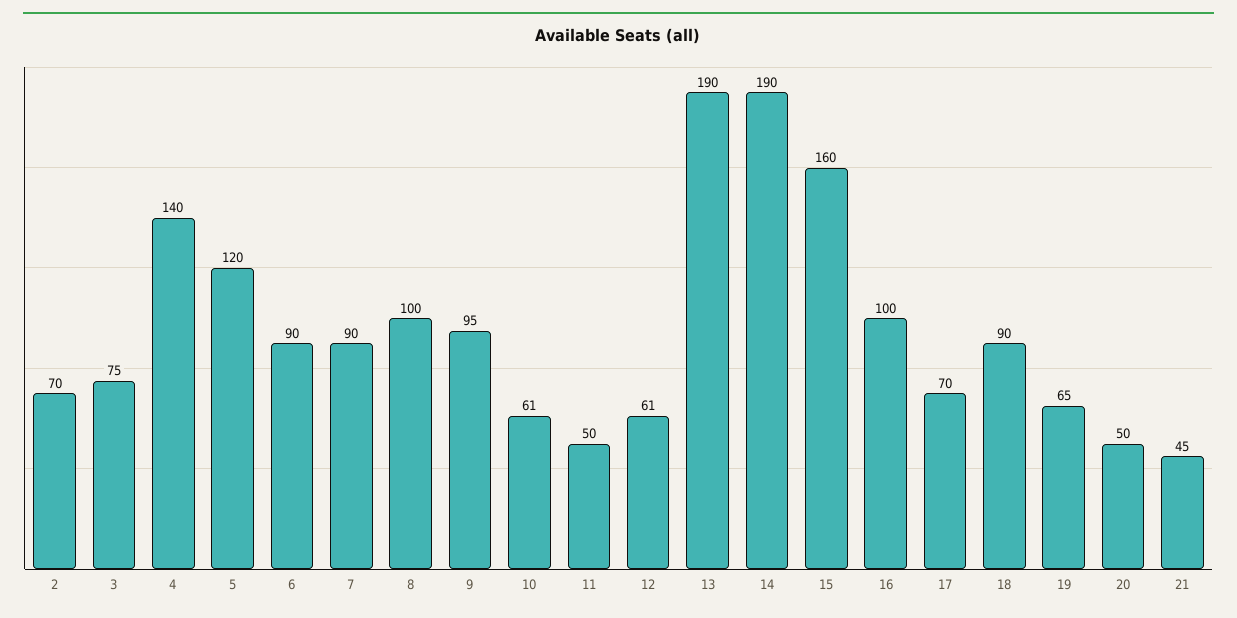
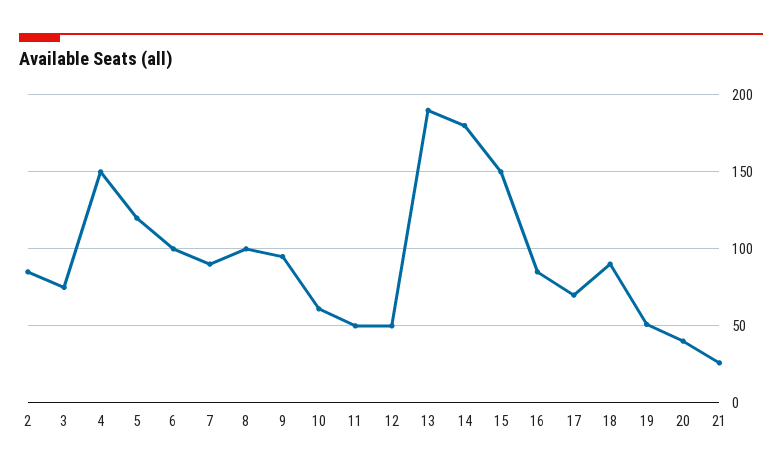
  {
-   "2": 70,
+   "2": 85,
    "3": 75,
-   "4": 140,
+   "4": 150,
    "5": 120,
-   "6": 90,
+   "6": 100,
    "7": 90,
    "8": 100,
    "9": 95,
    "10": 61,
    "11": 50,
-   "12": 61,
+   "12": 50,
    "13": 190,
-   "14": 190,
+   "14": 180,
-   "15": 160,
+   "15": 150,
-   "16": 100,
+   "16": 85,
    "17": 70,
    "18": 90,
-   "19": 65,
+   "19": 50,
-   "20": 50,
+   "20": 40,
-   "21": 45
+   "21": 25
  }

